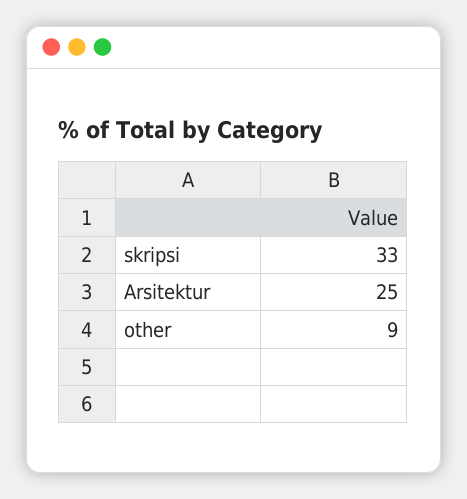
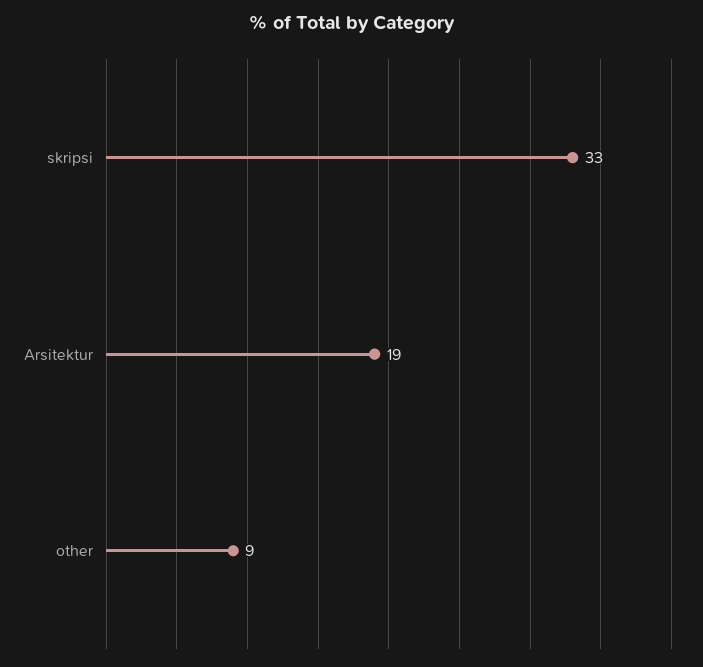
  {
    "skripsi": 33,
-   "Arsitektur": 25,
+   "Arsitektur": 19,
    "other": 9
  }

